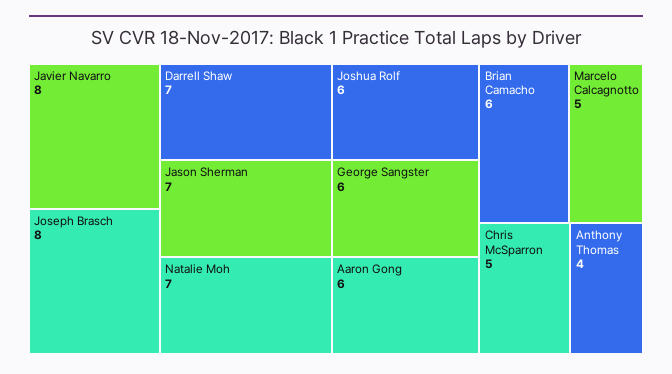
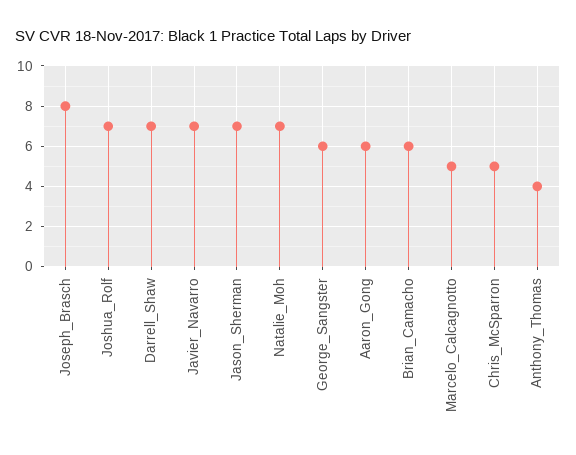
  {
-   "Javier Navarro": 8,
+   "Javier Navarro": 7,
    "Joseph Brasch": 8,
    "Darrell Shaw": 7,
    "Jason Sherman": 7,
    "Natalie Moh": 7,
-   "Joshua Rolf": 6,
+   "Joshua Rolf": 7,
    "George Sangster": 6,
    "Aaron Gong": 6,
    "Brian Camacho": 6,
    "Marcelo Calcagnotto": 5,
    "Chris McSparron": 5,
    "Anthony Thomas": 4
  }

